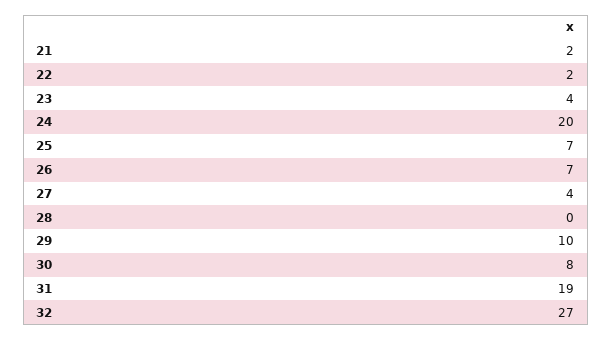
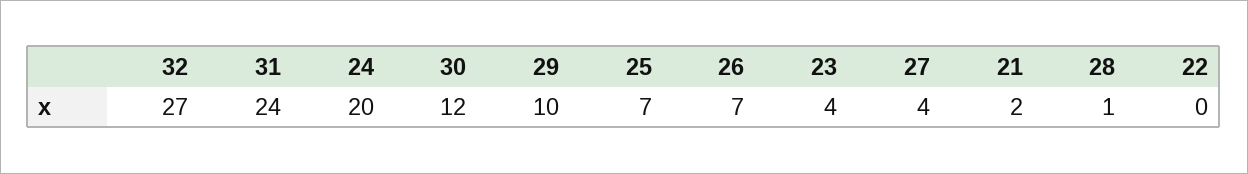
  {
    "21": 2,
-   "22": 2,
+   "22": 0,
    "23": 4,
    "24": 20,
    "25": 7,
    "26": 7,
    "27": 4,
-   "28": 0,
+   "28": 1,
    "29": 10,
-   "30": 8,
+   "30": 12,
-   "31": 19,
+   "31": 24,
    "32": 27
  }

